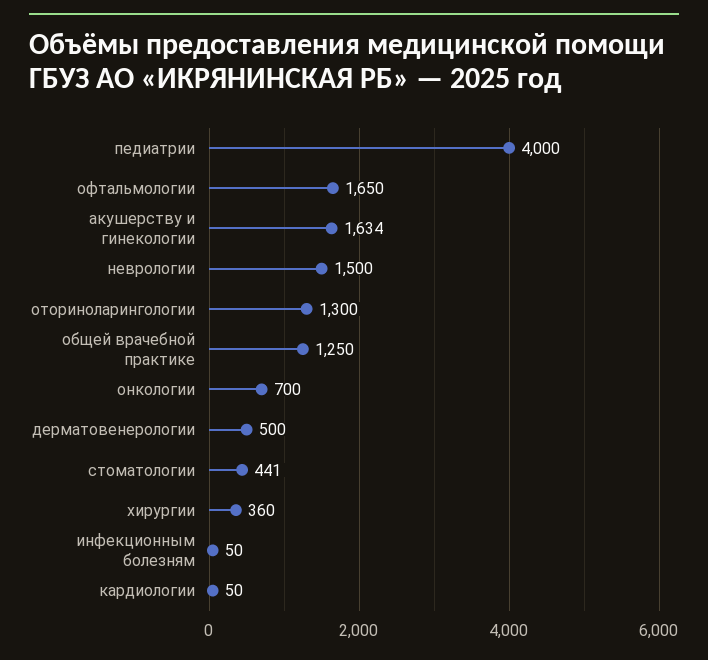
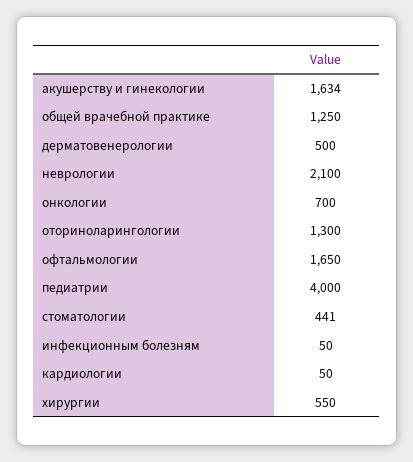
  {
    "педиатрии": 4000,
    "офтальмологии": 1650,
    "акушерству и гинекологии": 1634,
-   "неврологии": 1500,
+   "неврологии": 2100,
    "оториноларингологии": 1300,
    "общей врачебной практике": 1250,
    "онкологии": 700,
    "дерматовенерологии": 500,
    "стоматологии": 441,
-   "хирургии": 360,
+   "хирургии": 550,
    "инфекционным болезням": 50,
    "кардиологии": 50
  }

